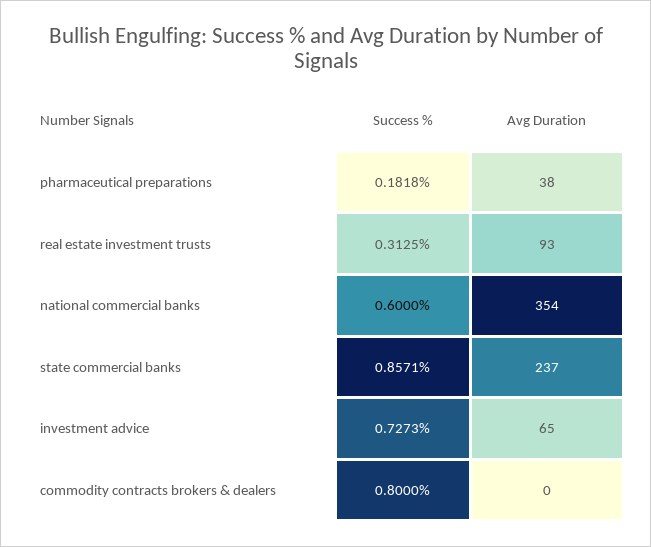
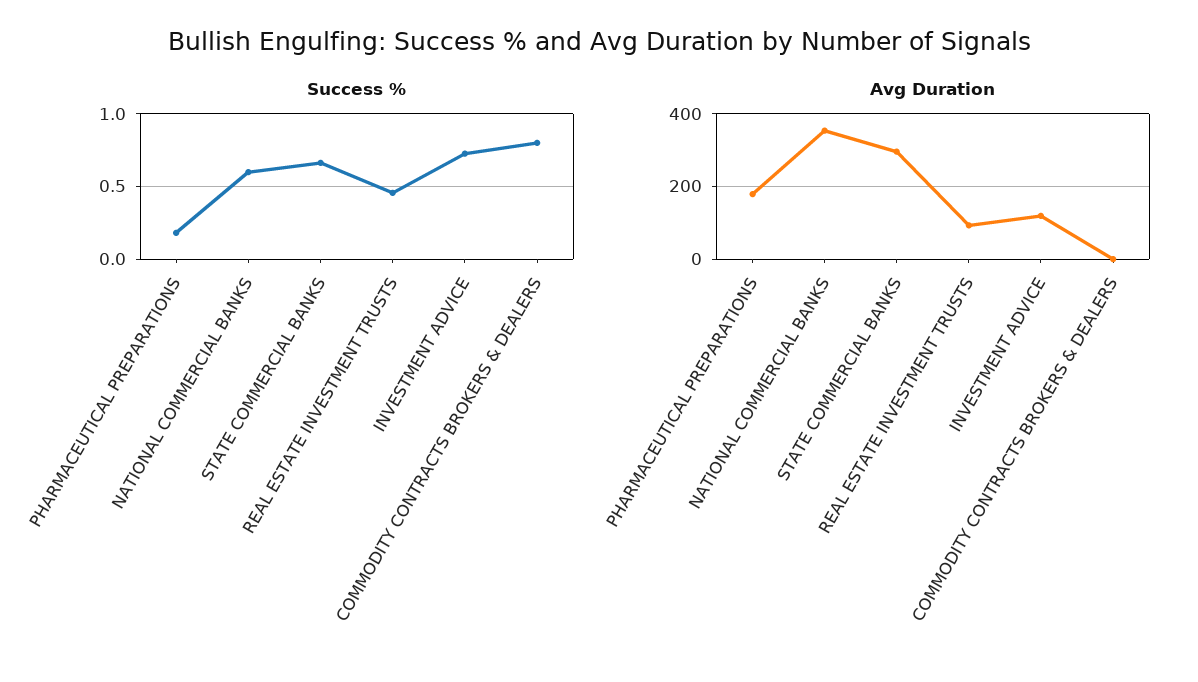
  {
    "Success %": {
      "pharmaceutical preparations": 0.1818,
-     "real estate investment trusts": 0.3125,
+     "real estate investment trusts": 0.45,
      "national commercial banks": 0.6,
-     "state commercial banks": 0.8571,
+     "state commercial banks": 0.65,
      "investment advice": 0.7273,
      "commodity contracts brokers & dealers": 0.8
    },
    "Avg Duration": {
-     "pharmaceutical preparations": 38,
+     "pharmaceutical preparations": 180,
      "real estate investment trusts": 93,
      "national commercial banks": 354,
-     "state commercial banks": 237,
+     "state commercial banks": 300,
-     "investment advice": 65,
+     "investment advice": 120,
      "commodity contracts brokers & dealers": 0
    }
  }

